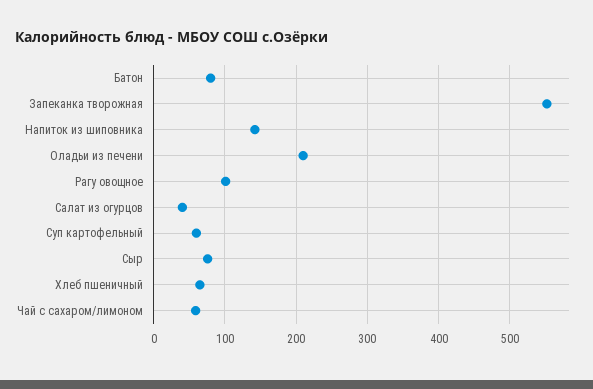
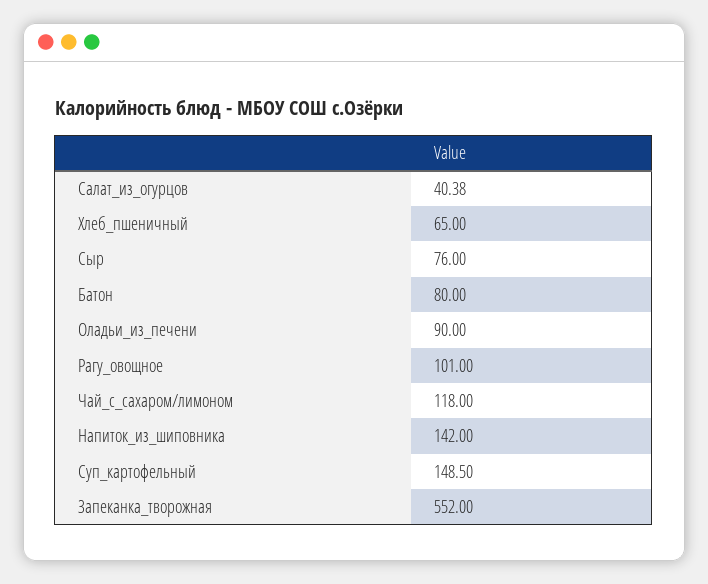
  {
    "Батон": 80,
    "Запеканка творожная": 552,
    "Напиток из шиповника": 142,
-   "Оладьи из печени": 210,
+   "Оладьи из печени": 90,
    "Рагу овощное": 101,
    "Салат из огурцов": 40.38,
-   "Суп картофельный": 60,
+   "Суп картофельный": 148.5,
    "Сыр": 76,
    "Хлеб пшеничный": 65,
-   "Чай с сахаром/лимоном": 60
+   "Чай с сахаром/лимоном": 118
  }

